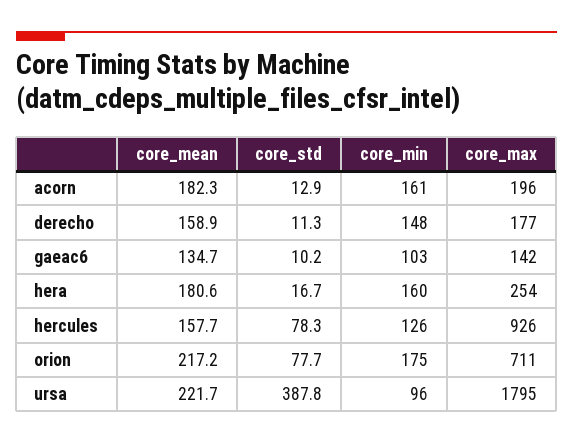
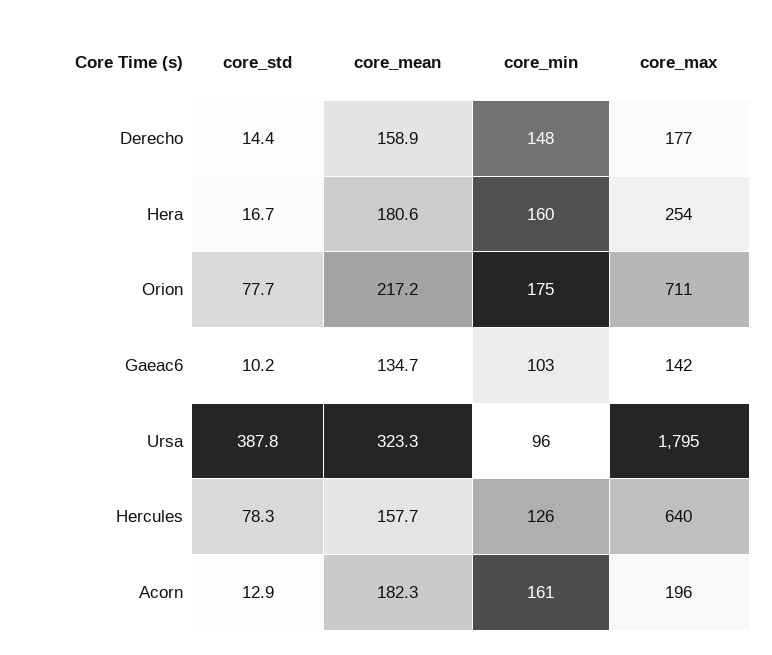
  {
    "core_mean": {
      "acorn": 182.3,
      "derecho": 158.9,
      "gaeac6": 134.7,
      "hera": 180.6,
      "hercules": 157.7,
      "orion": 217.2,
-     "ursa": 221.7
+     "ursa": 323.3
    },
    "core_std": {
      "acorn": 12.9,
-     "derecho": 11.3,
+     "derecho": 14.4,
      "gaeac6": 10.2,
      "hera": 16.7,
      "hercules": 78.3,
      "orion": 77.7,
      "ursa": 387.8
    },
    "core_min": {
      "acorn": 161,
      "derecho": 148,
      "gaeac6": 103,
      "hera": 160,
      "hercules": 126,
      "orion": 175,
      "ursa": 96
    },
    "core_max": {
      "acorn": 196,
      "derecho": 177,
      "gaeac6": 142,
      "hera": 254,
-     "hercules": 926,
+     "hercules": 640,
      "orion": 711,
      "ursa": 1795
    }
  }

